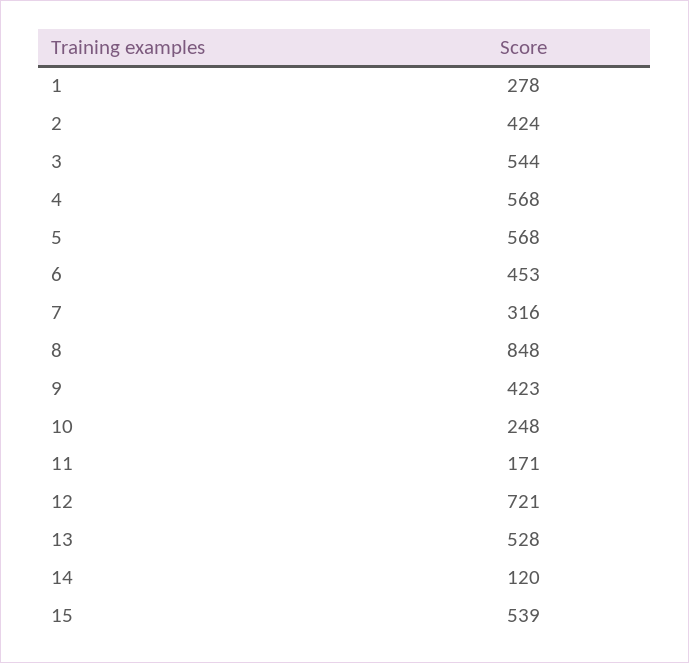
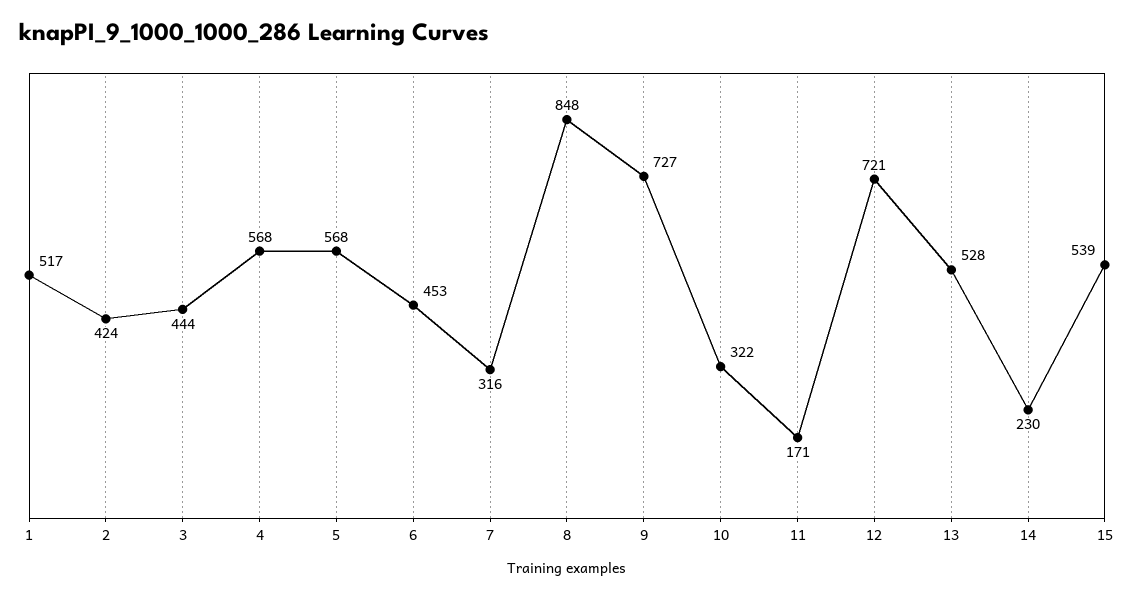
  {
-   "1": 278,
+   "1": 517,
    "2": 424,
-   "3": 544,
+   "3": 444,
    "4": 568,
    "5": 568,
    "6": 453,
    "7": 316,
    "8": 848,
-   "9": 423,
+   "9": 727,
-   "10": 248,
+   "10": 322,
    "11": 171,
    "12": 721,
    "13": 528,
-   "14": 120,
+   "14": 230,
    "15": 539
  }

